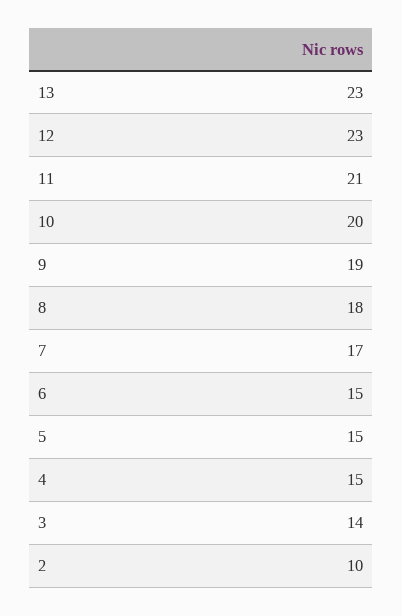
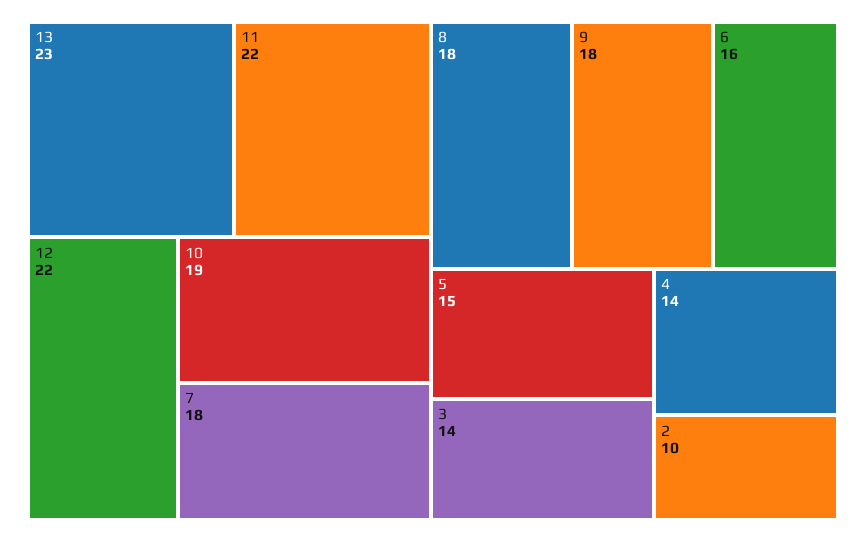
  {
    "13": 23,
-   "12": 23,
+   "12": 22,
-   "11": 21,
+   "11": 22,
-   "10": 20,
+   "10": 19,
-   "9": 19,
+   "9": 18,
    "8": 18,
-   "7": 17,
+   "7": 18,
-   "6": 15,
+   "6": 16,
    "5": 15,
-   "4": 15,
+   "4": 14,
    "3": 14,
    "2": 10
  }

